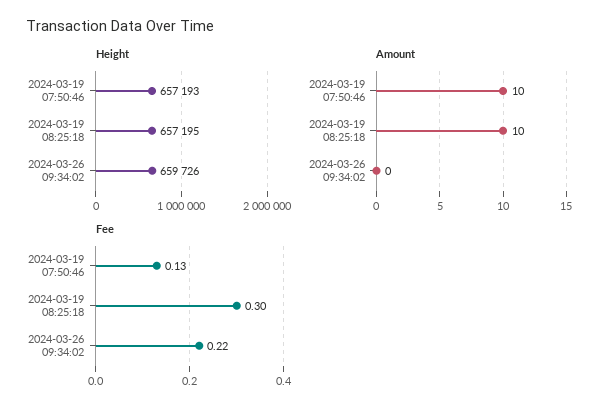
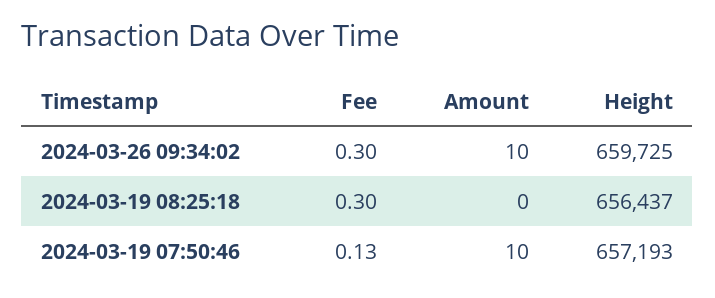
  {
    "Height": {
      "2024-03-19 07:50:46": 657193,
-     "2024-03-19 08:25:18": 657195,
+     "2024-03-19 08:25:18": 656437,
-     "2024-03-26 09:34:02": 659726
+     "2024-03-26 09:34:02": 659725
    },
    "Amount": {
      "2024-03-19 07:50:46": 10,
-     "2024-03-19 08:25:18": 10,
+     "2024-03-19 08:25:18": 0,
-     "2024-03-26 09:34:02": 0
+     "2024-03-26 09:34:02": 10
    },
    "Fee": {
      "2024-03-19 07:50:46": 0.13,
      "2024-03-19 08:25:18": 0.3,
-     "2024-03-26 09:34:02": 0.22
+     "2024-03-26 09:34:02": 0.3
    }
  }

